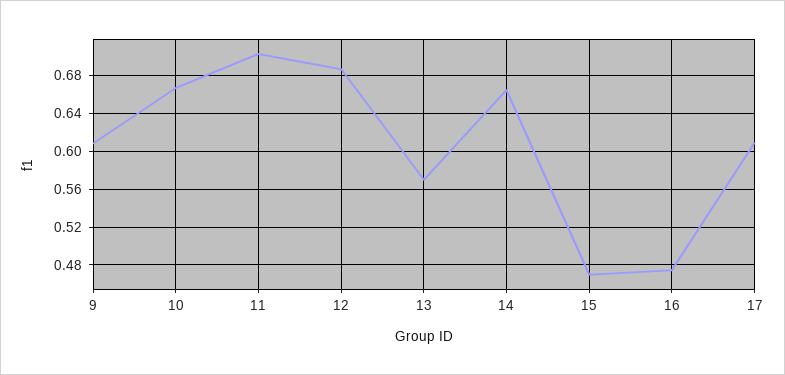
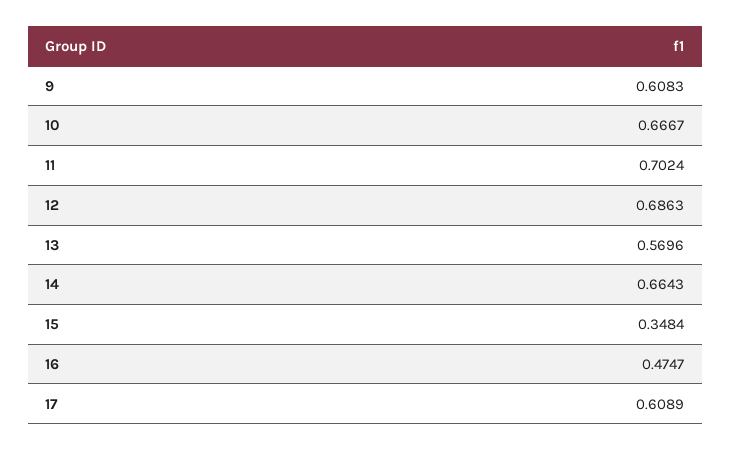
  {
    "9": 0.6083,
    "10": 0.6667,
    "11": 0.7024,
    "12": 0.6863,
    "13": 0.5696,
    "14": 0.6643,
-   "15": 0.47,
+   "15": 0.3484,
    "16": 0.4747,
    "17": 0.6089
  }

